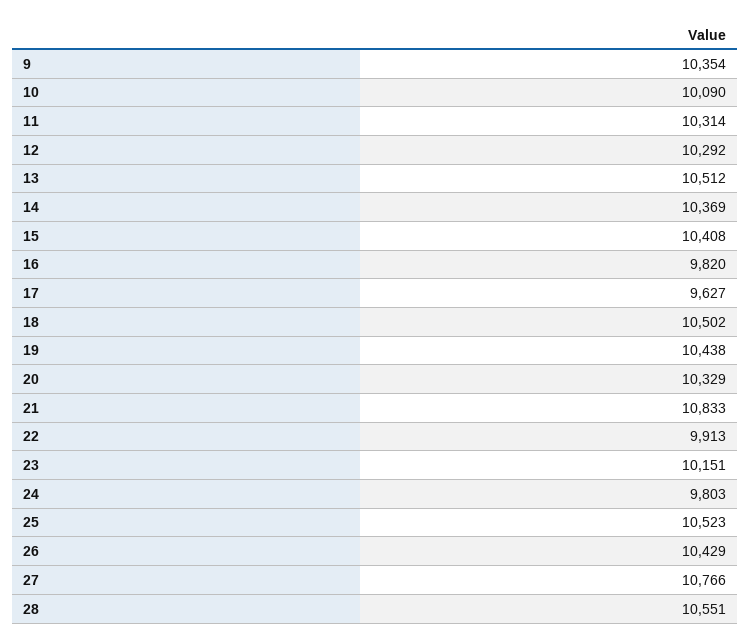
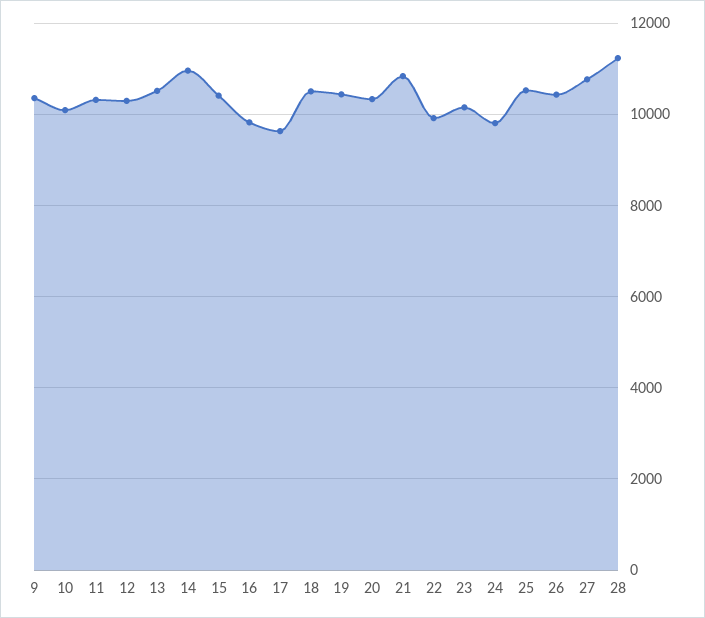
  {
    "9": 10354,
    "10": 10090,
    "11": 10314,
    "12": 10292,
    "13": 10512,
-   "14": 10369,
+   "14": 11000,
    "15": 10408,
    "16": 9820,
    "17": 9627,
    "18": 10502,
    "19": 10438,
    "20": 10329,
    "21": 10833,
    "22": 9913,
    "23": 10151,
    "24": 9803,
    "25": 10523,
    "26": 10429,
    "27": 10766,
-   "28": 10551
+   "28": 11200
  }

